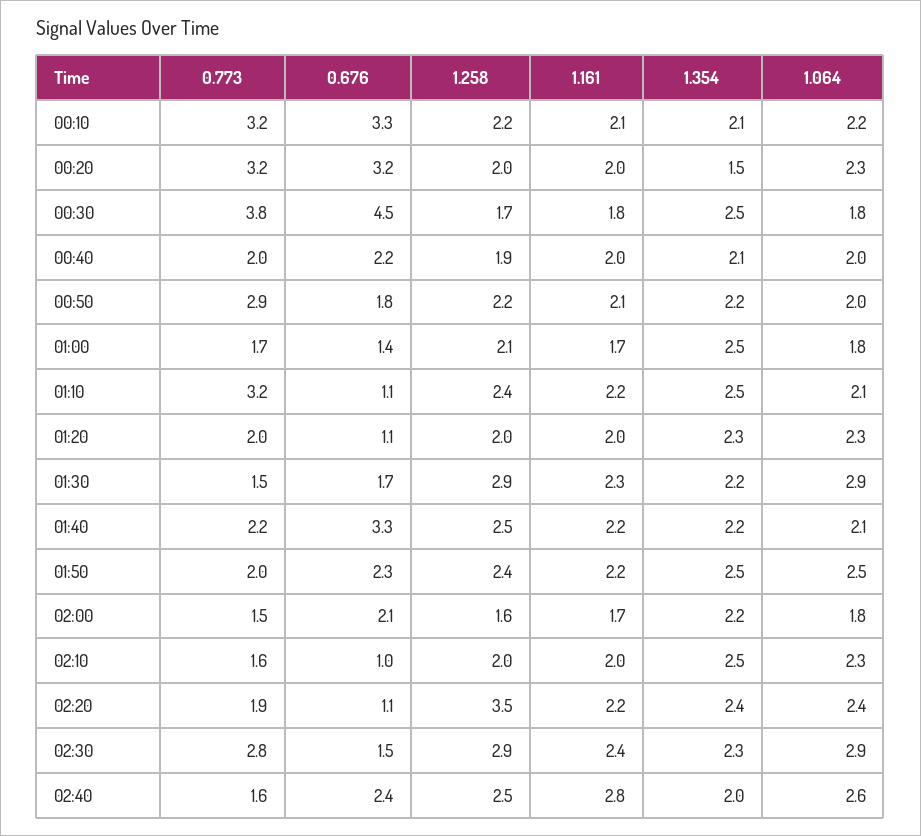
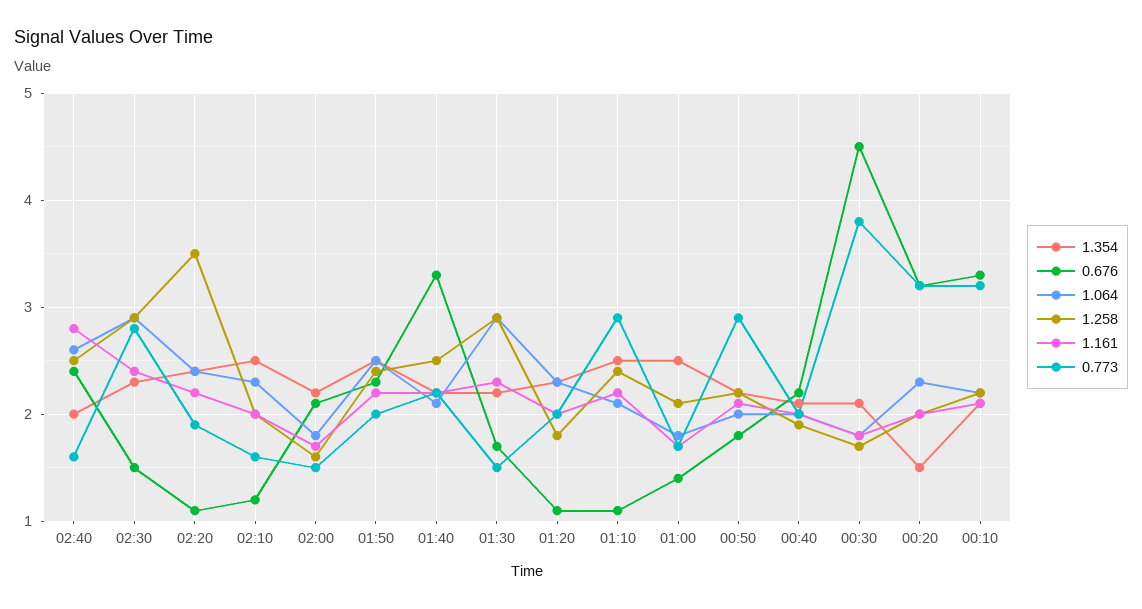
  {
    "0.773": {
      "00:10": 3.2,
      "00:20": 3.2,
      "00:30": 3.8,
      "00:40": 2,
      "00:50": 2.9,
      "01:00": 1.7,
-     "01:10": 3.2,
+     "01:10": 2.9,
      "01:20": 2,
      "01:30": 1.5,
      "01:40": 2.2,
      "01:50": 2,
      "02:00": 1.5,
      "02:10": 1.6,
      "02:20": 1.9,
      "02:30": 2.8,
      "02:40": 1.6
    },
    "0.676": {
      "00:10": 3.3,
      "00:20": 3.2,
      "00:30": 4.5,
      "00:40": 2.2,
      "00:50": 1.8,
      "01:00": 1.4,
      "01:10": 1.1,
      "01:20": 1.1,
      "01:30": 1.7,
      "01:40": 3.3,
      "01:50": 2.3,
      "02:00": 2.1,
-     "02:10": 1,
+     "02:10": 1.2,
      "02:20": 1.1,
      "02:30": 1.5,
      "02:40": 2.4
    },
    "1.258": {
      "00:10": 2.2,
      "00:20": 2,
      "00:30": 1.7,
      "00:40": 1.9,
      "00:50": 2.2,
      "01:00": 2.1,
      "01:10": 2.4,
-     "01:20": 2,
+     "01:20": 1.8,
      "01:30": 2.9,
      "01:40": 2.5,
      "01:50": 2.4,
      "02:00": 1.6,
      "02:10": 2,
      "02:20": 3.5,
      "02:30": 2.9,
      "02:40": 2.5
    },
    "1.161": {
      "00:10": 2.1,
      "00:20": 2,
      "00:30": 1.8,
      "00:40": 2,
      "00:50": 2.1,
      "01:00": 1.7,
      "01:10": 2.2,
      "01:20": 2,
      "01:30": 2.3,
      "01:40": 2.2,
      "01:50": 2.2,
      "02:00": 1.7,
      "02:10": 2,
      "02:20": 2.2,
      "02:30": 2.4,
      "02:40": 2.8
    },
    "1.354": {
      "00:10": 2.1,
      "00:20": 1.5,
-     "00:30": 2.5,
+     "00:30": 2.1,
      "00:40": 2.1,
      "00:50": 2.2,
      "01:00": 2.5,
      "01:10": 2.5,
      "01:20": 2.3,
      "01:30": 2.2,
      "01:40": 2.2,
      "01:50": 2.5,
      "02:00": 2.2,
      "02:10": 2.5,
      "02:20": 2.4,
      "02:30": 2.3,
      "02:40": 2
    },
    "1.064": {
      "00:10": 2.2,
      "00:20": 2.3,
      "00:30": 1.8,
      "00:40": 2,
      "00:50": 2,
      "01:00": 1.8,
      "01:10": 2.1,
      "01:20": 2.3,
      "01:30": 2.9,
      "01:40": 2.1,
      "01:50": 2.5,
      "02:00": 1.8,
      "02:10": 2.3,
      "02:20": 2.4,
      "02:30": 2.9,
      "02:40": 2.6
    }
  }

